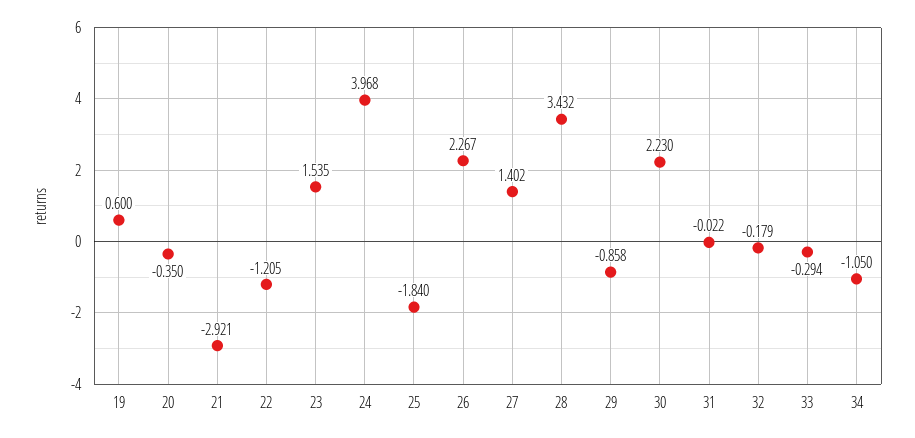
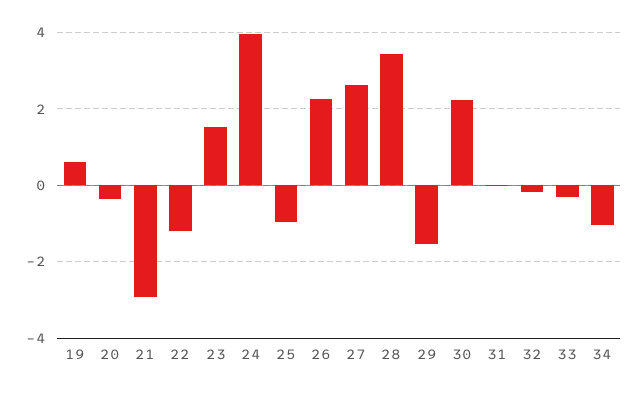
  {
    "19": 0.6,
    "20": -0.35,
    "21": -2.921,
    "22": -1.205,
    "23": 1.535,
    "24": 3.968,
-   "25": -1.84,
+   "25": -1,
    "26": 2.267,
-   "27": 1.402,
+   "27": 2.6,
    "28": 3.432,
-   "29": -0.858,
+   "29": -1.6,
    "30": 2.23,
    "31": -0.022,
    "32": -0.179,
    "33": -0.294,
    "34": -1.05
  }

